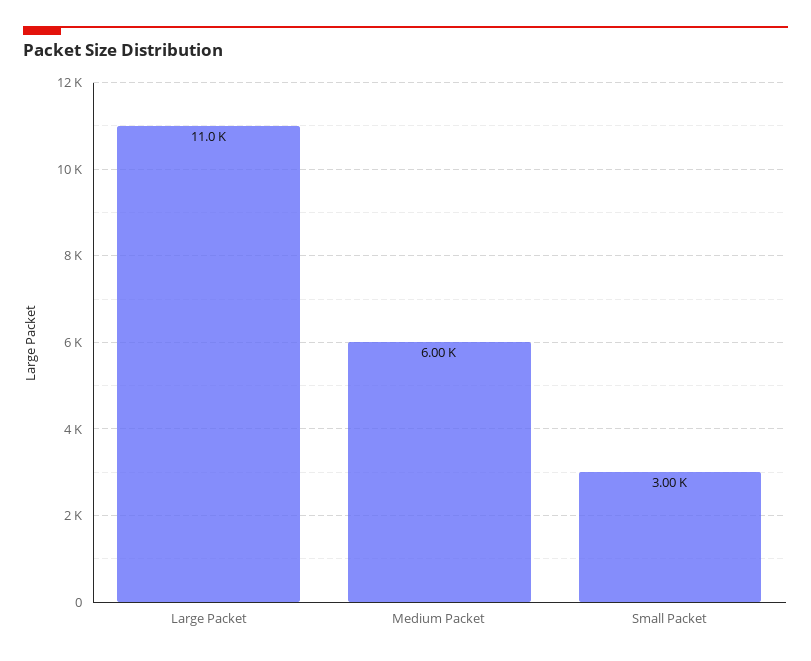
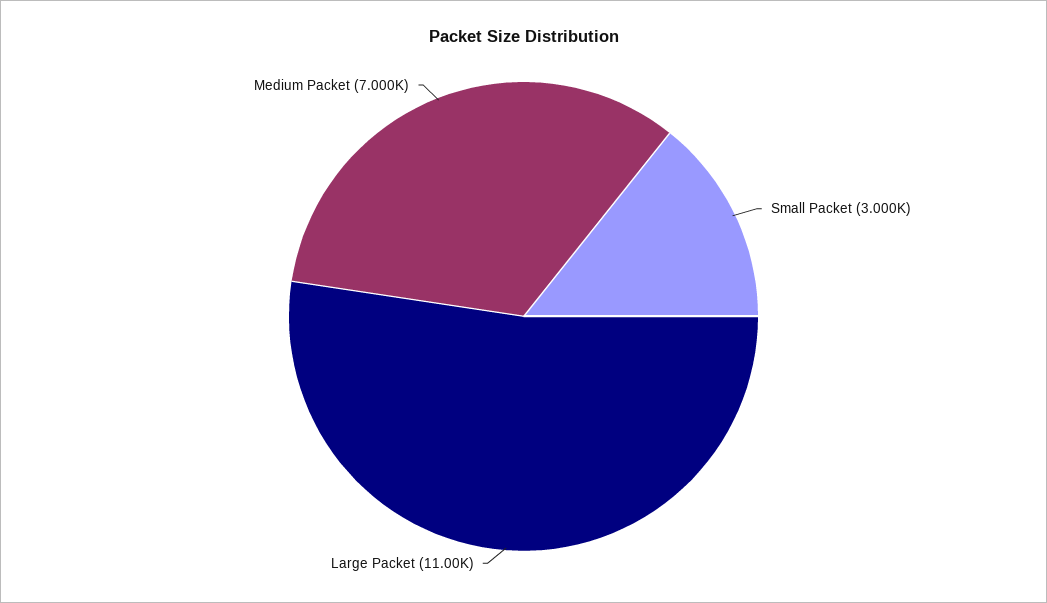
  {
    "Large Packet": 11000,
-   "Medium Packet": 6000,
+   "Medium Packet": 7000,
    "Small Packet": 3000
  }

